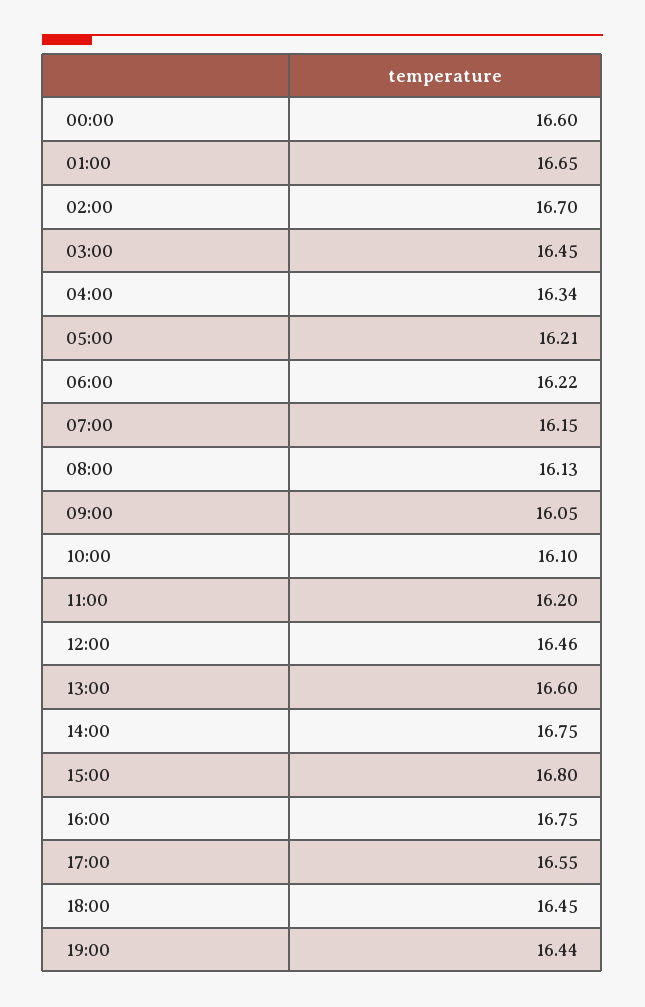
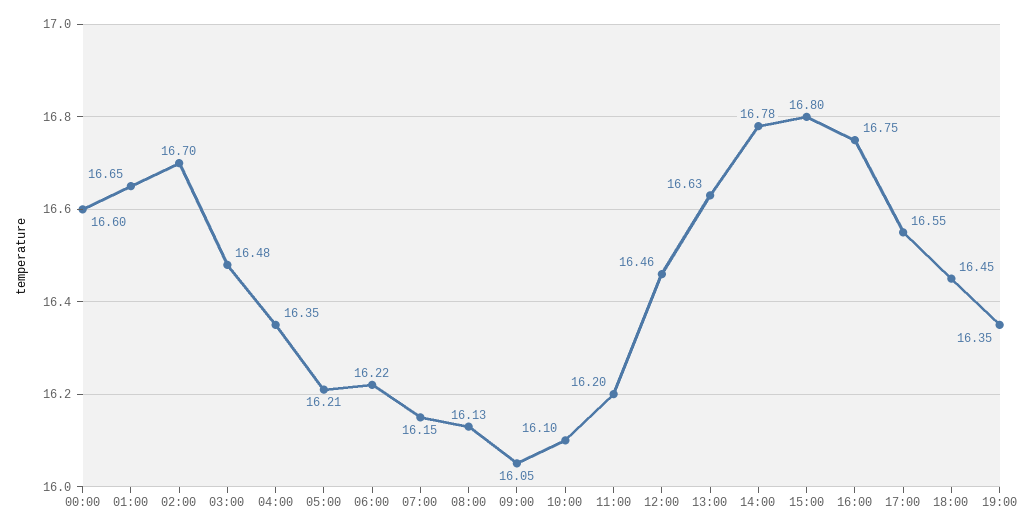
  {
    "00:00": 16.6,
    "01:00": 16.65,
    "02:00": 16.7,
-   "03:00": 16.45,
+   "03:00": 16.48,
-   "04:00": 16.34,
+   "04:00": 16.35,
    "05:00": 16.21,
    "06:00": 16.22,
    "07:00": 16.15,
    "08:00": 16.13,
    "09:00": 16.05,
    "10:00": 16.1,
    "11:00": 16.2,
    "12:00": 16.46,
-   "13:00": 16.6,
+   "13:00": 16.63,
-   "14:00": 16.75,
+   "14:00": 16.78,
    "15:00": 16.8,
    "16:00": 16.75,
    "17:00": 16.55,
    "18:00": 16.45,
-   "19:00": 16.44
+   "19:00": 16.35
  }

